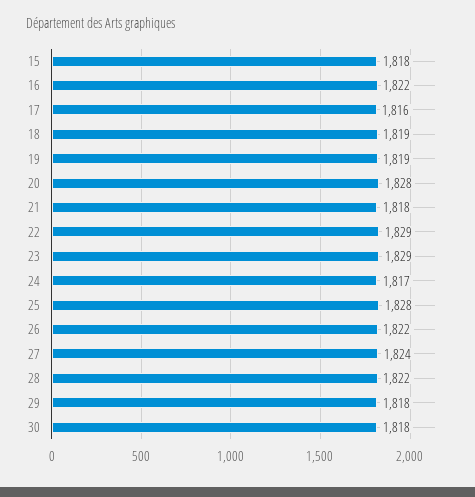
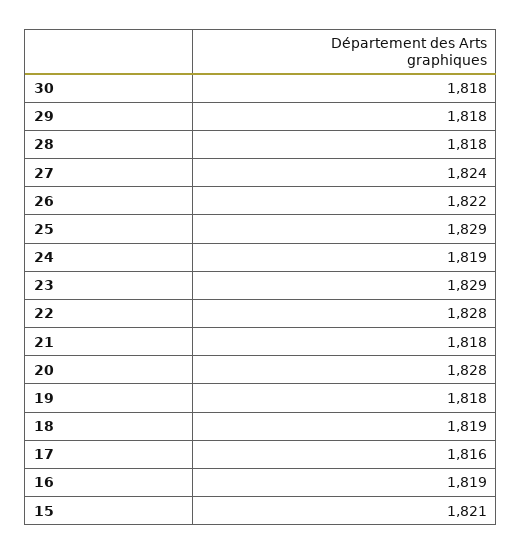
  {
-   "15": 1818,
+   "15": 1821,
-   "16": 1822,
+   "16": 1819,
    "17": 1816,
    "18": 1819,
-   "19": 1819,
+   "19": 1818,
    "20": 1828,
    "21": 1818,
-   "22": 1829,
+   "22": 1828,
    "23": 1829,
-   "24": 1817,
+   "24": 1819,
-   "25": 1828,
+   "25": 1829,
    "26": 1822,
    "27": 1824,
-   "28": 1822,
+   "28": 1818,
    "29": 1818,
    "30": 1818
  }

